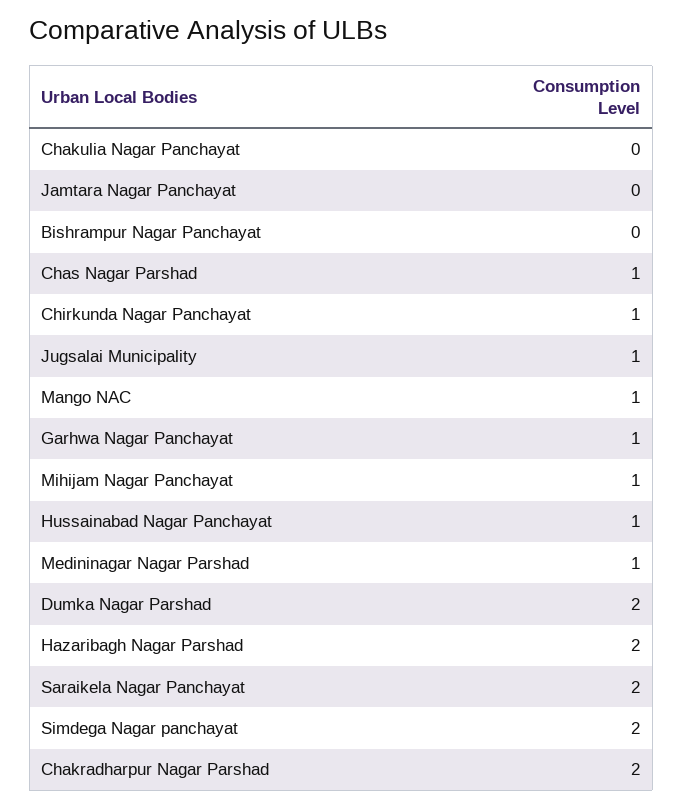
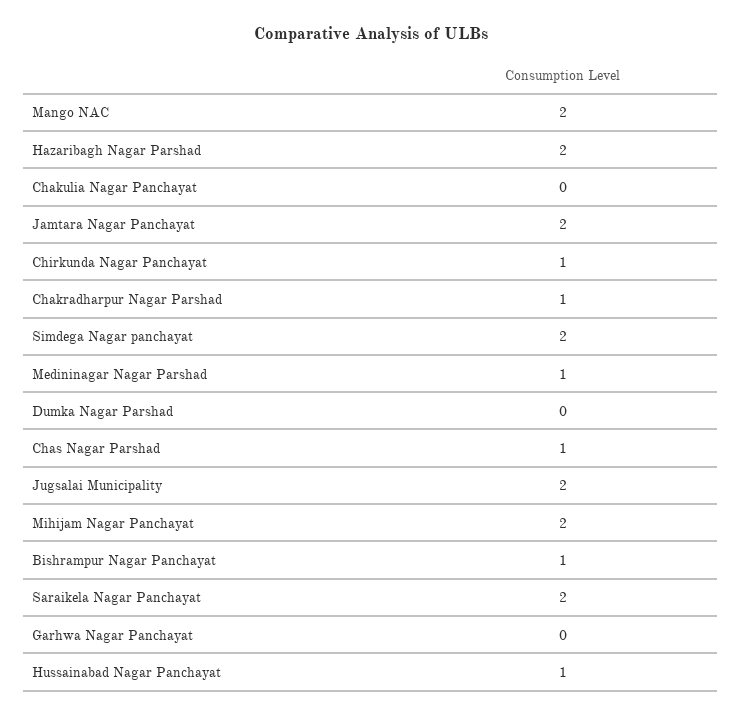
  {
    "Chakulia Nagar Panchayat": 0,
-   "Jamtara Nagar Panchayat": 0,
+   "Jamtara Nagar Panchayat": 2,
-   "Bishrampur Nagar Panchayat": 0,
+   "Bishrampur Nagar Panchayat": 1,
    "Chas Nagar Parshad": 1,
    "Chirkunda Nagar Panchayat": 1,
-   "Jugsalai Municipality": 1,
+   "Jugsalai Municipality": 2,
-   "Mango NAC": 1,
+   "Mango NAC": 2,
-   "Garhwa Nagar Panchayat": 1,
+   "Garhwa Nagar Panchayat": 0,
-   "Mihijam Nagar Panchayat": 1,
+   "Mihijam Nagar Panchayat": 2,
    "Hussainabad Nagar Panchayat": 1,
    "Medininagar Nagar Parshad": 1,
-   "Dumka Nagar Parshad": 2,
+   "Dumka Nagar Parshad": 0,
    "Hazaribagh Nagar Parshad": 2,
    "Saraikela Nagar Panchayat": 2,
    "Simdega Nagar panchayat": 2,
-   "Chakradharpur Nagar Parshad": 2
+   "Chakradharpur Nagar Parshad": 1
  }

